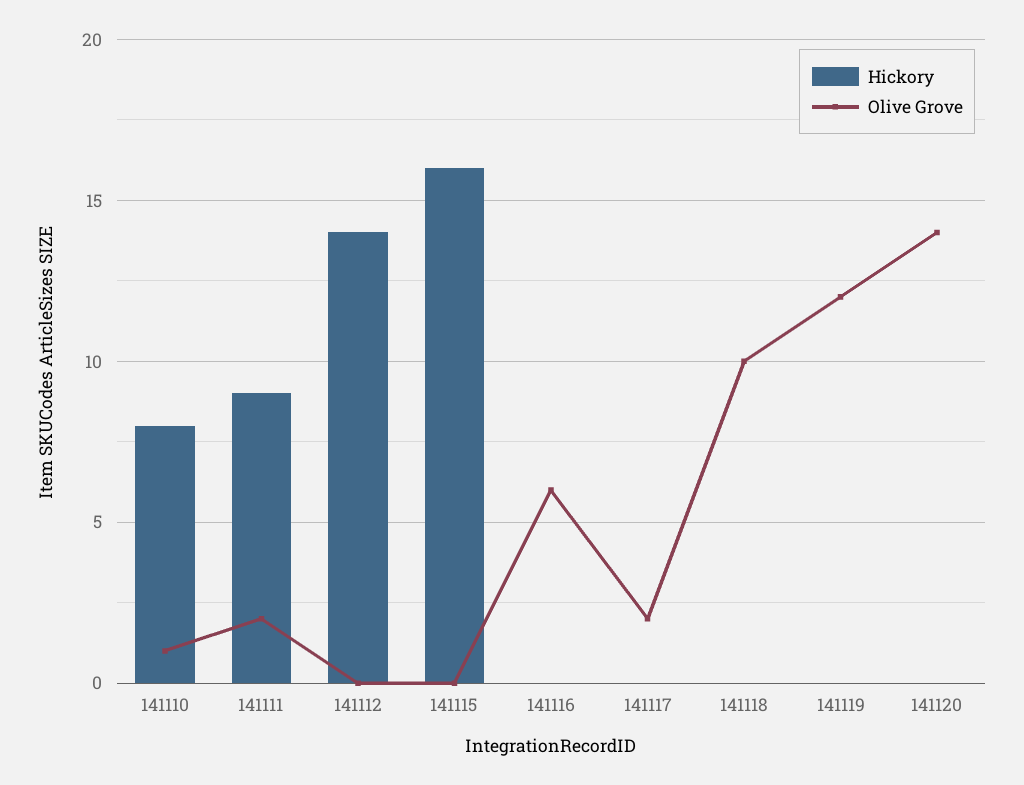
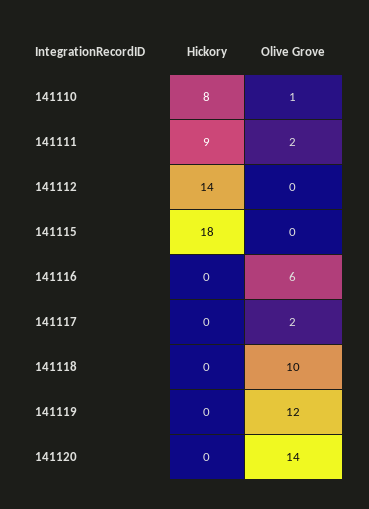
  {
    "Hickory": {
      "141110": 8,
      "141111": 9,
      "141112": 14,
-     "141115": 16,
+     "141115": 18,
      "141116": 0,
      "141117": 0,
      "141118": 0,
      "141119": 0,
      "141120": 0
    },
    "Olive Grove": {
      "141110": 1,
      "141111": 2,
      "141112": 0,
      "141115": 0,
      "141116": 6,
      "141117": 2,
      "141118": 10,
      "141119": 12,
      "141120": 14
    }
  }

